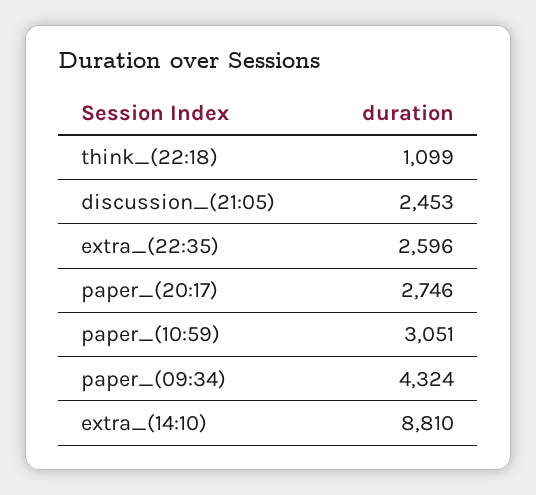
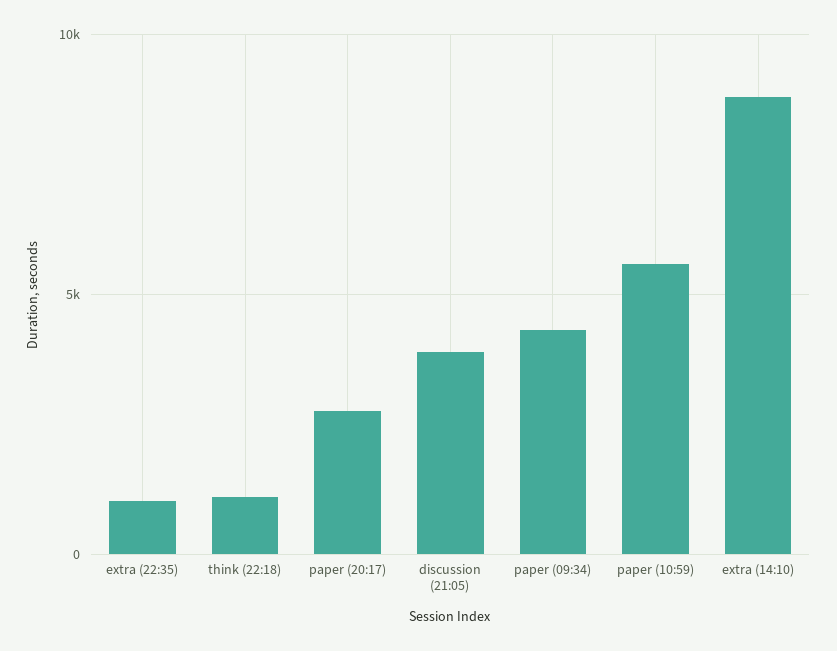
  {
    "think_(22:18)": 1099,
-   "discussion_(21:05)": 2453,
+   "discussion_(21:05)": 4000,
-   "extra_(22:35)": 2596,
+   "extra_(22:35)": 1000,
    "paper_(20:17)": 2746,
-   "paper_(10:59)": 3051,
+   "paper_(10:59)": 5500,
    "paper_(09:34)": 4324,
    "extra_(14:10)": 8810
  }

